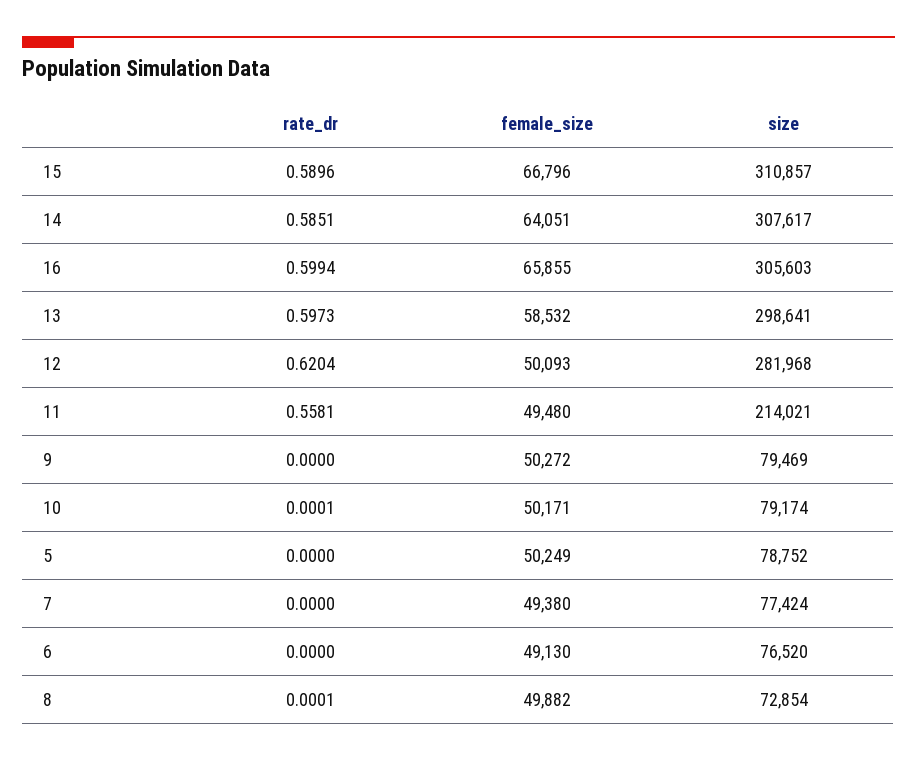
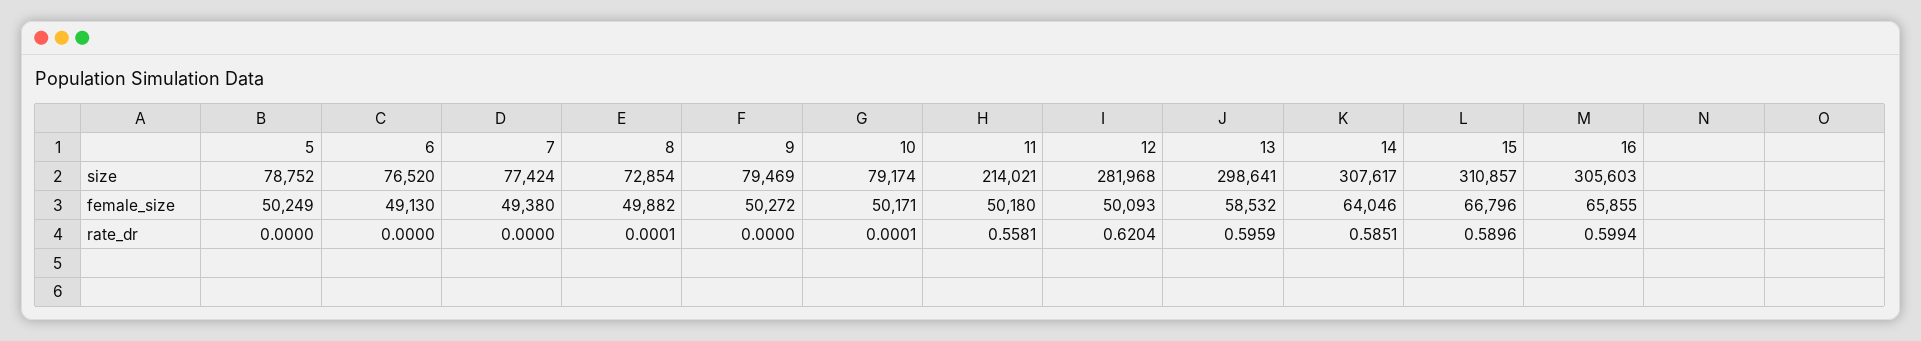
  {
    "rate_dr": {
      "15": 0.5896,
      "14": 0.5851,
      "16": 0.5994,
-     "13": 0.5973,
+     "13": 0.5959,
      "12": 0.6204,
      "11": 0.5581,
      "9": 0,
      "10": 0.0001,
      "5": 0,
      "7": 0,
      "6": 0,
      "8": 0.0001
    },
    "female_size": {
      "15": 66796,
-     "14": 64051,
+     "14": 64046,
      "16": 65855,
      "13": 58532,
      "12": 50093,
-     "11": 49480,
+     "11": 50180,
      "9": 50272,
      "10": 50171,
      "5": 50249,
      "7": 49380,
      "6": 49130,
      "8": 49882
    },
    "size": {
      "15": 310857,
      "14": 307617,
      "16": 305603,
      "13": 298641,
      "12": 281968,
      "11": 214021,
      "9": 79469,
      "10": 79174,
      "5": 78752,
      "7": 77424,
      "6": 76520,
      "8": 72854
    }
  }

